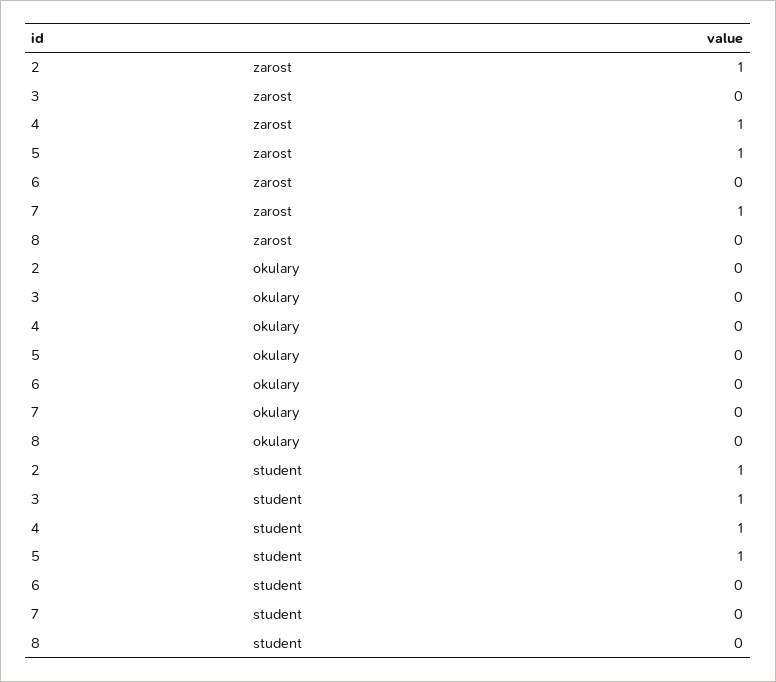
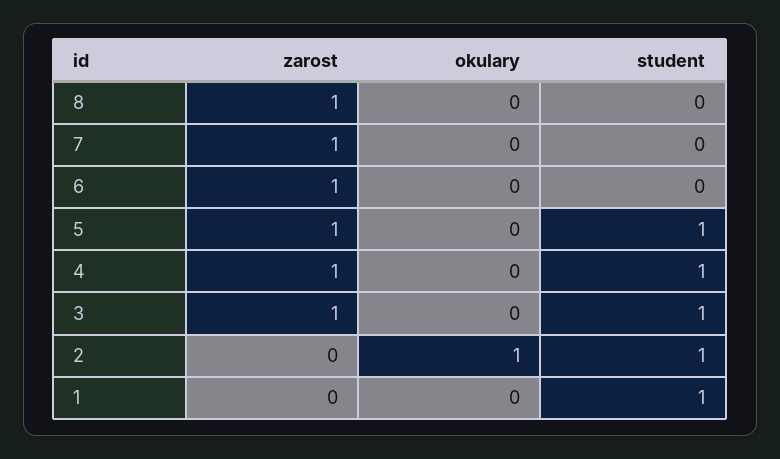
  {
    "2": {
-     "zarost": 1,
+     "zarost": 0,
-     "okulary": 0,
+     "okulary": 1,
      "student": 1
    },
    "3": {
-     "zarost": 0,
+     "zarost": 1,
      "okulary": 0,
      "student": 1
    },
    "4": {
      "zarost": 1,
      "okulary": 0,
      "student": 1
    },
    "5": {
      "zarost": 1,
      "okulary": 0,
      "student": 1
    },
    "6": {
-     "zarost": 0,
+     "zarost": 1,
      "okulary": 0,
      "student": 0
    },
    "7": {
      "zarost": 1,
      "okulary": 0,
      "student": 0
    },
    "8": {
-     "zarost": 0,
+     "zarost": 1,
      "okulary": 0,
      "student": 0
-   }
+   },
+   "1": {
+     "zarost": 0,
+     "okulary": 0,
+     "student": 1
+   }
  }

